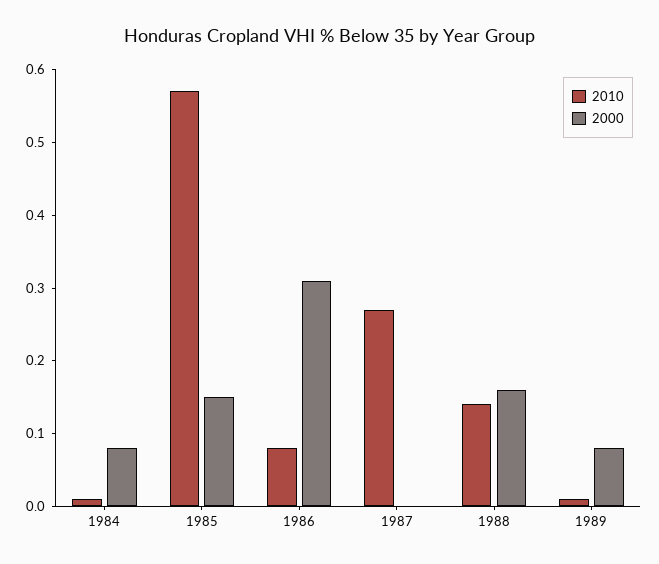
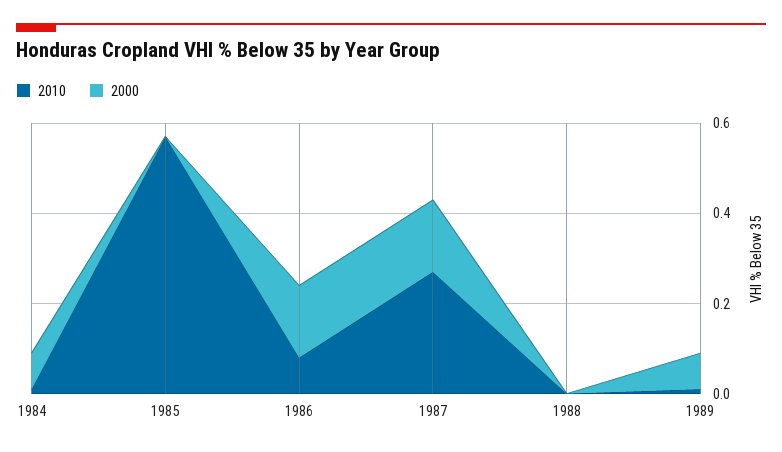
  {
    "2010": {
      "1984": 0,
      "1985": 0.55,
      "1986": 0.1,
      "1987": 0.25,
-     "1988": 0.15,
+     "1988": 0,
      "1989": 0
    },
    "2000": {
      "1984": 0.1,
-     "1985": 0.15,
+     "1985": 0,
-     "1986": 0.3,
+     "1986": 0.15,
-     "1987": 0,
+     "1987": 0.15,
-     "1988": 0.15,
+     "1988": 0,
      "1989": 0.1
    }
  }

